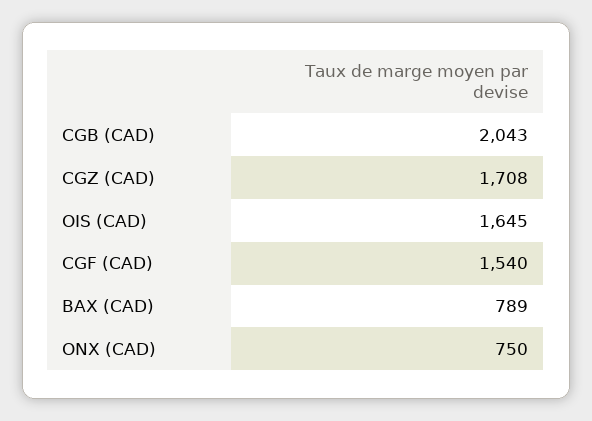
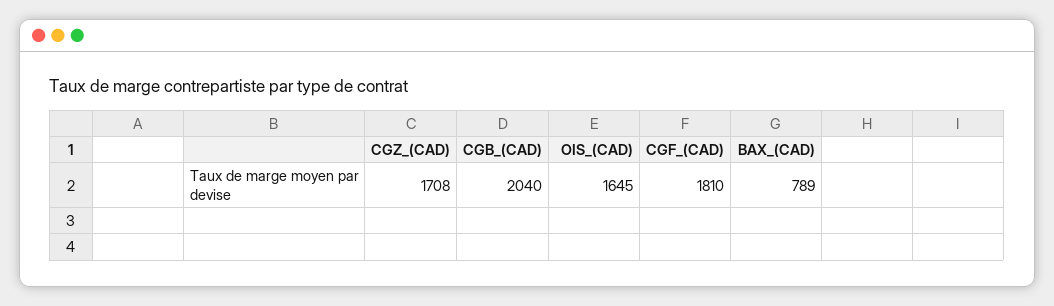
  {
-   "CGB (CAD)": 2043,
+   "CGB (CAD)": 2040,
    "CGZ (CAD)": 1708,
    "OIS (CAD)": 1645,
-   "CGF (CAD)": 1540,
+   "CGF (CAD)": 1810,
-   "BAX (CAD)": 789,
+   "BAX (CAD)": 789
-   "ONX (CAD)": 750
  }

